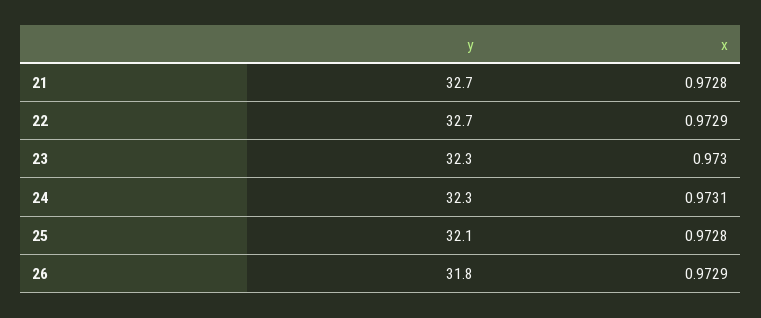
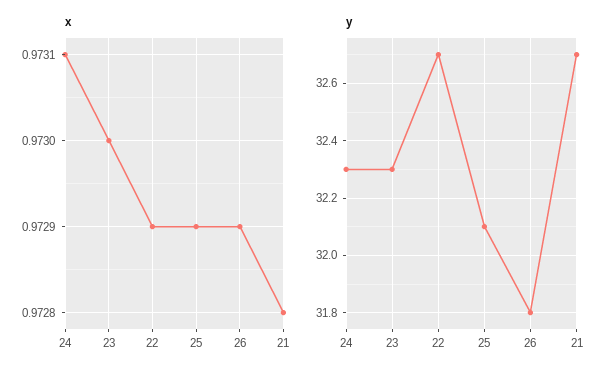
  {
    "y": {
      "21": 32.7,
      "22": 32.7,
      "23": 32.3,
      "24": 32.3,
      "25": 32.1,
      "26": 31.8
    },
    "x": {
      "21": 0.9728,
      "22": 0.9729,
      "23": 0.973,
      "24": 0.9731,
-     "25": 0.9728,
+     "25": 0.9729,
      "26": 0.9729
    }
  }

